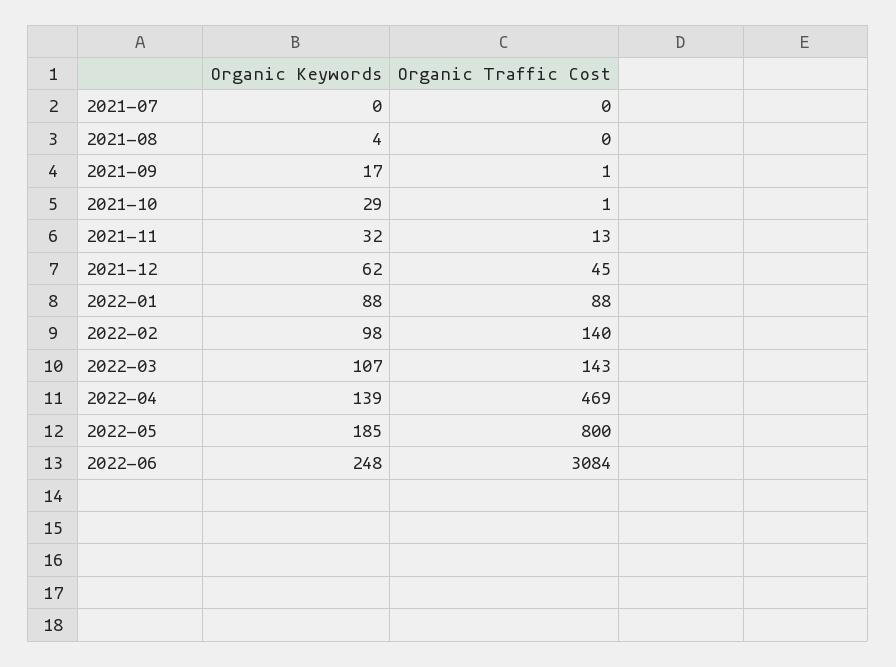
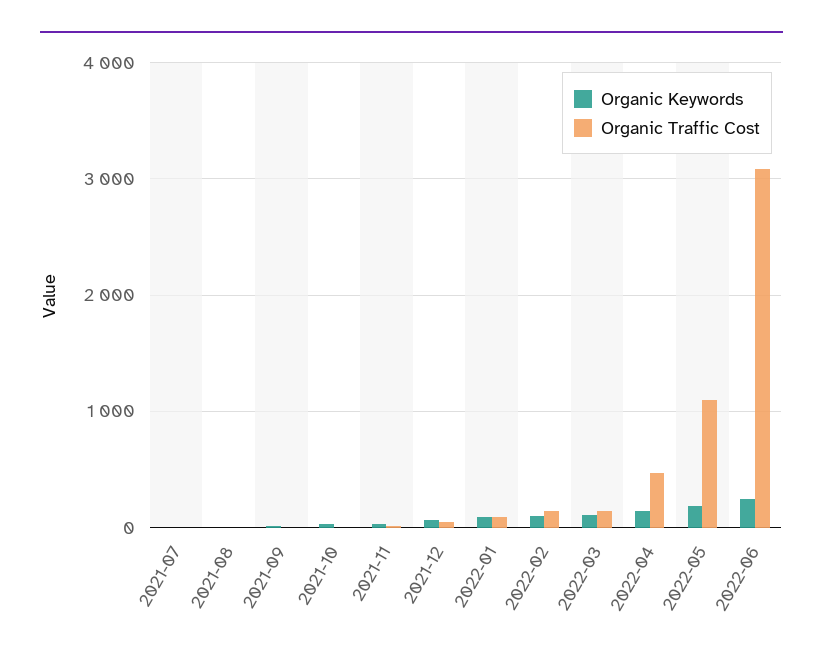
  {
    "Organic Keywords": {
      "2021-07": 0,
      "2021-08": 4,
      "2021-09": 17,
      "2021-10": 29,
      "2021-11": 32,
      "2021-12": 62,
      "2022-01": 88,
      "2022-02": 98,
      "2022-03": 107,
      "2022-04": 139,
      "2022-05": 185,
      "2022-06": 248
    },
    "Organic Traffic Cost": {
      "2021-07": 0,
      "2021-08": 0,
      "2021-09": 1,
      "2021-10": 1,
      "2021-11": 13,
      "2021-12": 45,
      "2022-01": 88,
      "2022-02": 140,
      "2022-03": 143,
      "2022-04": 469,
-     "2022-05": 800,
+     "2022-05": 1100,
      "2022-06": 3084
    }
  }

